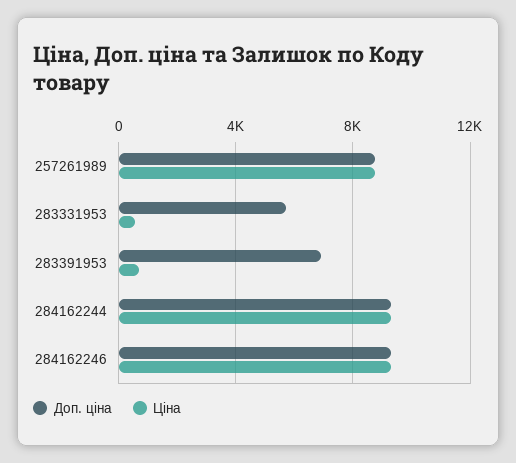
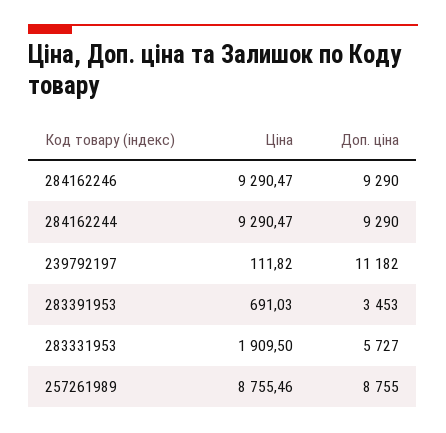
  {
    "Доп. ціна": {
      "257261989": 8755,
      "283331953": 5727,
-     "283391953": 7000,
+     "283391953": 3453,
      "284162244": 9290,
-     "284162246": 9290
+     "284162246": 9290,
+     "239792197": 11182
    },
    "Ціна": {
      "257261989": 8755.46,
-     "283331953": 500,
+     "283331953": 1909.5,
      "283391953": 691.03,
      "284162244": 9290.47,
-     "284162246": 9290.47
+     "284162246": 9290.47,
+     "239792197": 111.82
    }
  }

